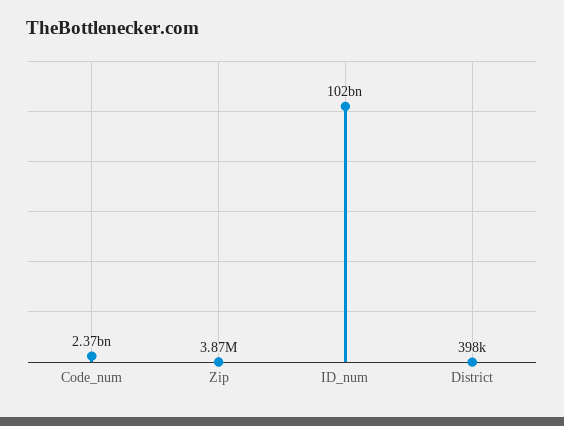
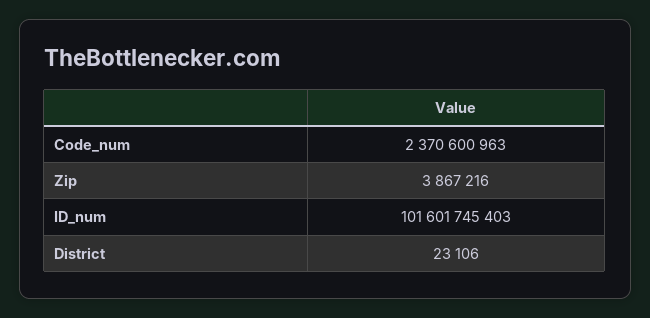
  {
    "Code_num": 2370600963,
    "Zip": 3867216,
    "ID_num": 101601745403,
-   "District": 398000
+   "District": 23106
  }

